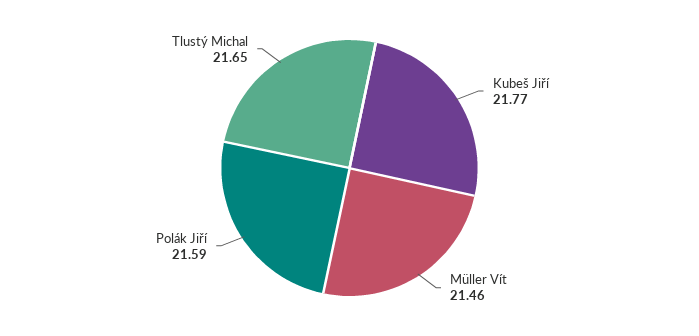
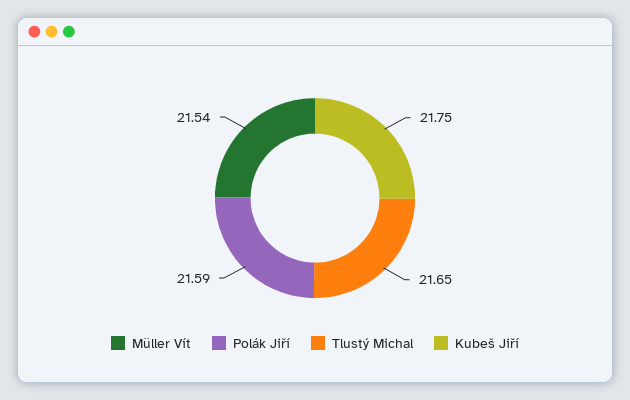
  {
-   "Kubeš Jiří": 21.77,
+   "Kubeš Jiří": 21.75,
-   "Müller Vít": 21.46,
+   "Müller Vít": 21.54,
    "Polák Jiří": 21.59,
    "Tlustý Michal": 21.65
  }

